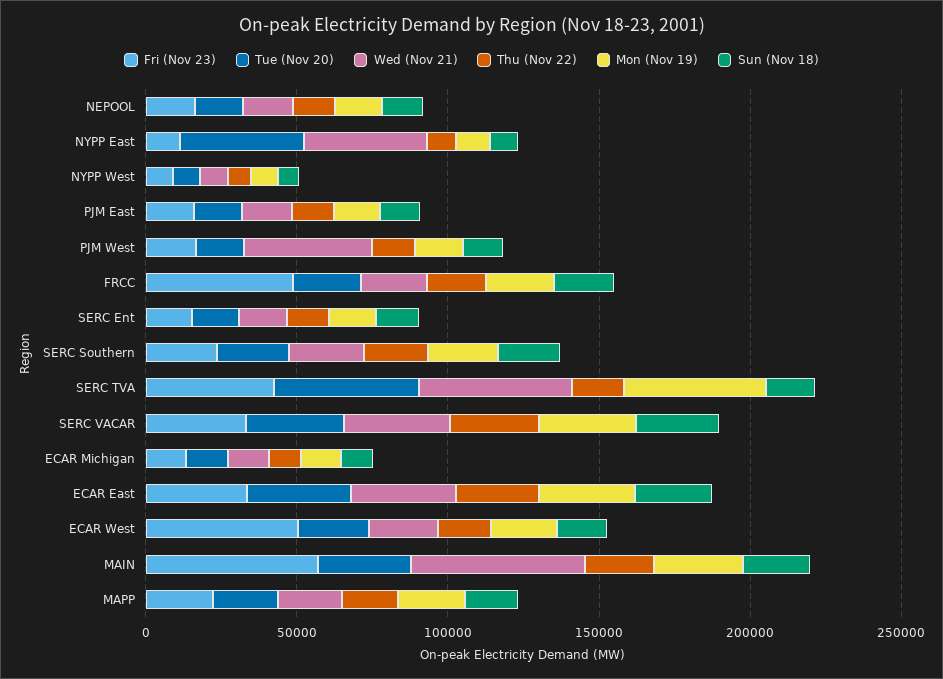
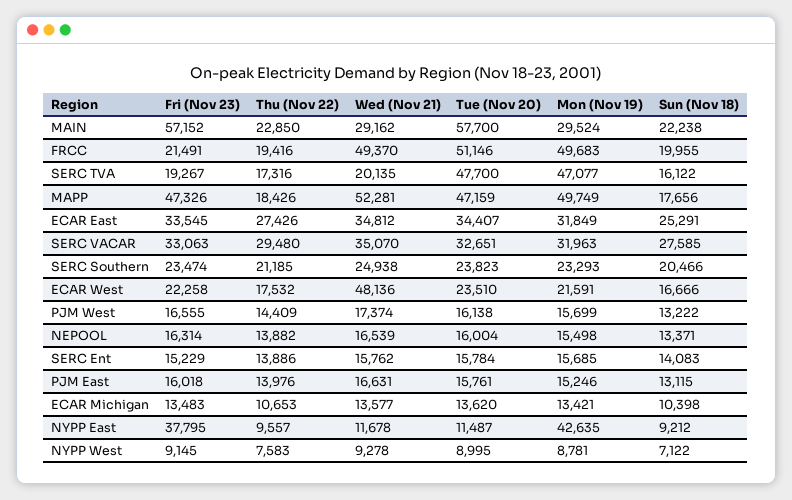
  {
    "Fri (Nov 23)": {
      "NEPOOL": 16314,
-     "NYPP East": 10000,
+     "NYPP East": 37795,
      "NYPP West": 9145,
      "PJM East": 16018,
      "PJM West": 16555,
-     "FRCC": 50000,
+     "FRCC": 21491,
      "SERC Ent": 15229,
      "SERC Southern": 23474,
-     "SERC TVA": 40000,
+     "SERC TVA": 19267,
      "SERC VACAR": 33063,
      "ECAR Michigan": 13483,
      "ECAR East": 33545,
-     "ECAR West": 50000,
+     "ECAR West": 22258,
      "MAIN": 57152,
-     "MAPP": 20000
+     "MAPP": 47326
    },
    "Tue (Nov 20)": {
      "NEPOOL": 16004,
-     "NYPP East": 40000,
+     "NYPP East": 11487,
      "NYPP West": 8995,
      "PJM East": 15761,
      "PJM West": 16138,
-     "FRCC": 20000,
+     "FRCC": 51146,
      "SERC Ent": 15784,
      "SERC Southern": 23823,
      "SERC TVA": 47700,
      "SERC VACAR": 32651,
      "ECAR Michigan": 13620,
      "ECAR East": 34407,
      "ECAR West": 23510,
-     "MAIN": 30000,
+     "MAIN": 57700,
-     "MAPP": 20000
+     "MAPP": 47159
    },
    "Wed (Nov 21)": {
      "NEPOOL": 16539,
-     "NYPP East": 40000,
+     "NYPP East": 11678,
      "NYPP West": 9278,
      "PJM East": 16631,
-     "PJM West": 40000,
+     "PJM West": 17374,
-     "FRCC": 20000,
+     "FRCC": 49370,
      "SERC Ent": 15762,
      "SERC Southern": 24938,
-     "SERC TVA": 50000,
+     "SERC TVA": 20135,
      "SERC VACAR": 35070,
      "ECAR Michigan": 13577,
      "ECAR East": 34812,
-     "ECAR West": 20000,
+     "ECAR West": 48136,
-     "MAIN": 60000,
+     "MAIN": 29162,
-     "MAPP": 20000
+     "MAPP": 52281
    },
    "Thu (Nov 22)": {
      "NEPOOL": 13882,
      "NYPP East": 9557,
      "NYPP West": 7583,
      "PJM East": 13976,
      "PJM West": 14409,
      "FRCC": 19416,
      "SERC Ent": 13886,
      "SERC Southern": 21185,
      "SERC TVA": 17316,
      "SERC VACAR": 29480,
      "ECAR Michigan": 10653,
      "ECAR East": 27426,
      "ECAR West": 17532,
      "MAIN": 22850,
      "MAPP": 18426
    },
    "Mon (Nov 19)": {
      "NEPOOL": 15498,
-     "NYPP East": 10000,
+     "NYPP East": 42635,
      "NYPP West": 8781,
      "PJM East": 15246,
      "PJM West": 15699,
-     "FRCC": 20000,
+     "FRCC": 49683,
      "SERC Ent": 15685,
      "SERC Southern": 23293,
      "SERC TVA": 47077,
      "SERC VACAR": 31963,
      "ECAR Michigan": 13421,
      "ECAR East": 31849,
      "ECAR West": 21591,
      "MAIN": 29524,
-     "MAPP": 20000
+     "MAPP": 49749
    },
    "Sun (Nov 18)": {
      "NEPOOL": 13371,
      "NYPP East": 9212,
      "NYPP West": 7122,
      "PJM East": 13115,
      "PJM West": 13222,
      "FRCC": 19955,
      "SERC Ent": 14083,
      "SERC Southern": 20466,
      "SERC TVA": 16122,
      "SERC VACAR": 27585,
      "ECAR Michigan": 10398,
      "ECAR East": 25291,
      "ECAR West": 16666,
      "MAIN": 22238,
      "MAPP": 17656
    }
  }

